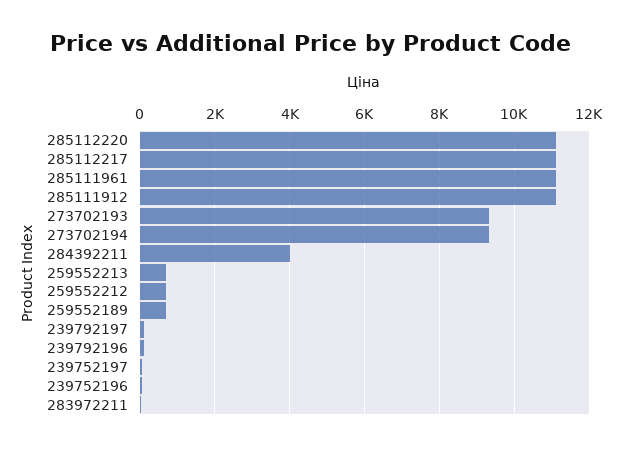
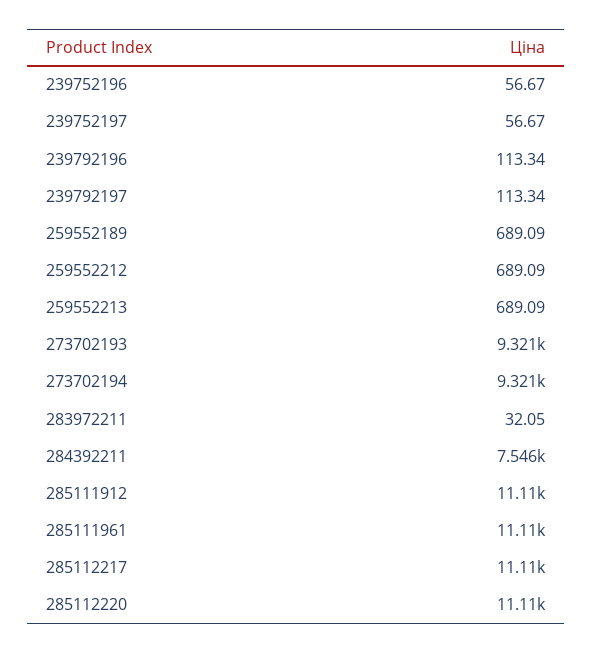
  {
    "285112220": 11110,
    "285112217": 11110,
    "285111961": 11110,
    "285111912": 11110,
    "273702193": 9321,
    "273702194": 9321,
-   "284392211": 4000,
+   "284392211": 7546,
    "259552213": 689.09,
    "259552212": 689.09,
    "259552189": 689.09,
    "239792197": 113.34,
    "239792196": 113.34,
    "239752197": 56.67,
    "239752196": 56.67,
    "283972211": 32.05
  }

